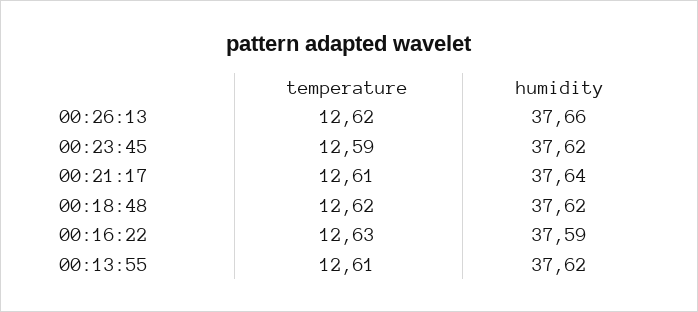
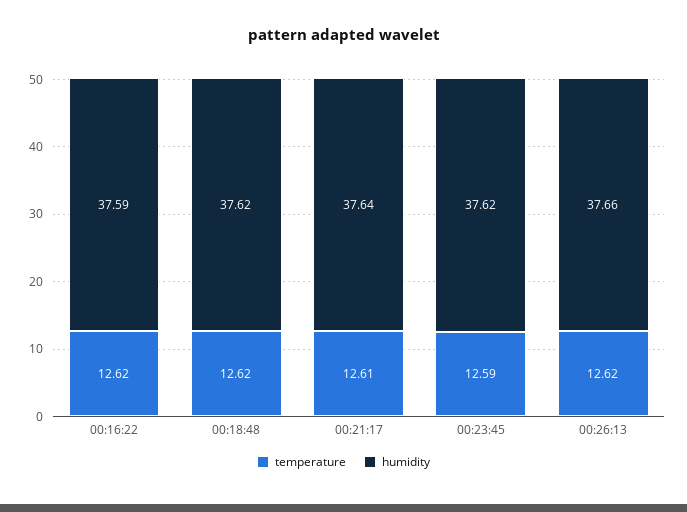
  {
    "temperature": {
      "00:26:13": 12.62,
      "00:23:45": 12.59,
      "00:21:17": 12.61,
      "00:18:48": 12.62,
-     "00:16:22": 12.63,
+     "00:16:22": 12.62
-     "00:13:55": 12.61
    },
    "humidity": {
      "00:26:13": 37.66,
      "00:23:45": 37.62,
      "00:21:17": 37.64,
      "00:18:48": 37.62,
-     "00:16:22": 37.59,
+     "00:16:22": 37.59
-     "00:13:55": 37.62
    }
  }

